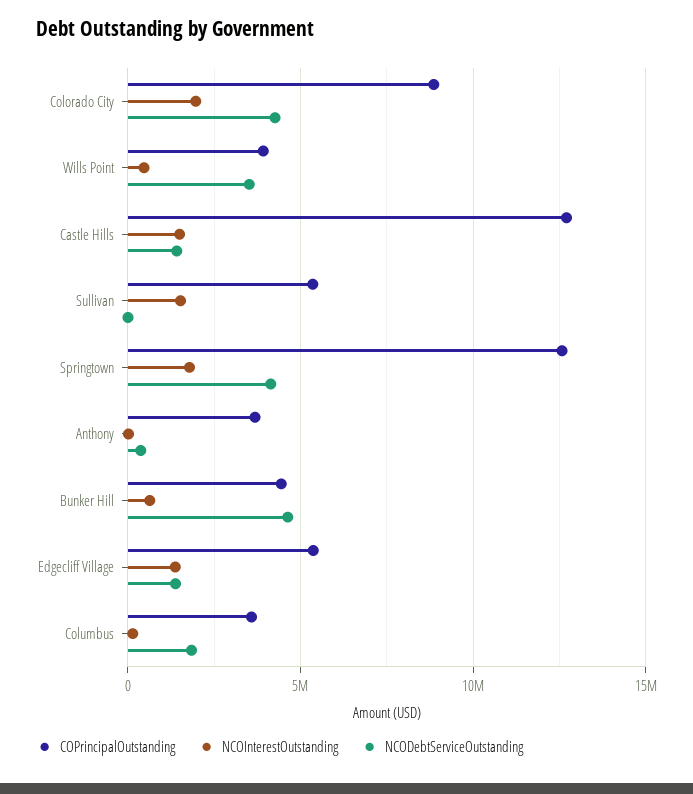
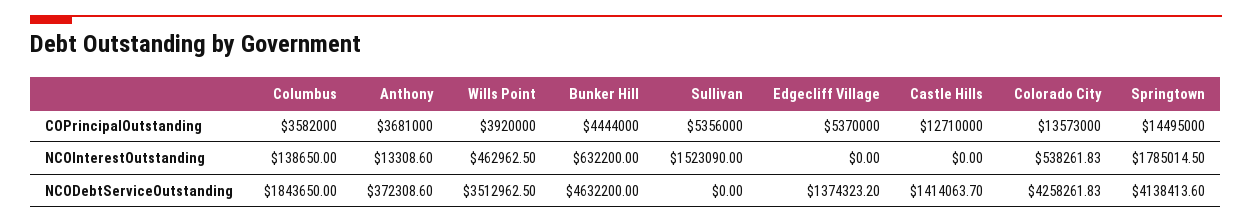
  {
    "COPrincipalOutstanding": {
-     "Colorado City": 9000000,
+     "Colorado City": 13573000,
      "Wills Point": 3920000,
      "Castle Hills": 12710000,
      "Sullivan": 5356000,
-     "Springtown": 12500000,
+     "Springtown": 14495000,
      "Anthony": 3681000,
      "Bunker Hill": 4444000,
      "Edgecliff Village": 5370000,
      "Columbus": 3582000
    },
    "NCOInterestOutstanding": {
-     "Colorado City": 2000000,
+     "Colorado City": 538261.83,
      "Wills Point": 462962.5,
-     "Castle Hills": 1500000,
+     "Castle Hills": 0,
      "Sullivan": 1523090,
      "Springtown": 1785014.5,
      "Anthony": 13308.6,
      "Bunker Hill": 632200,
-     "Edgecliff Village": 1500000,
+     "Edgecliff Village": 0,
      "Columbus": 138650
    },
    "NCODebtServiceOutstanding": {
      "Colorado City": 4258261.83,
      "Wills Point": 3512962.5,
      "Castle Hills": 1414063.7,
      "Sullivan": 0,
      "Springtown": 4138413.6,
      "Anthony": 372308.6,
      "Bunker Hill": 4632200,
      "Edgecliff Village": 1374323.2,
      "Columbus": 1843650
    }
  }

